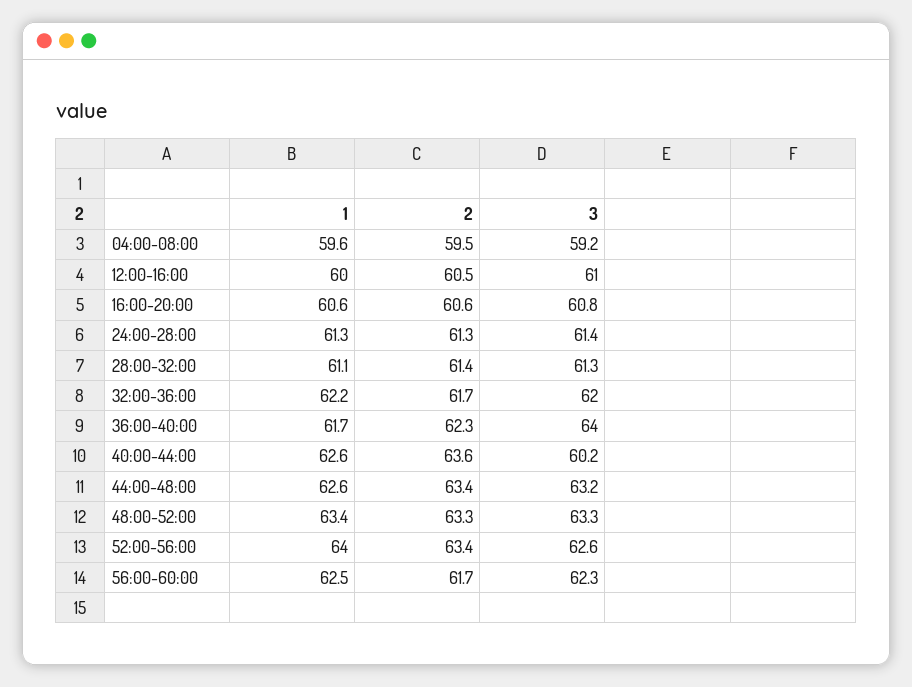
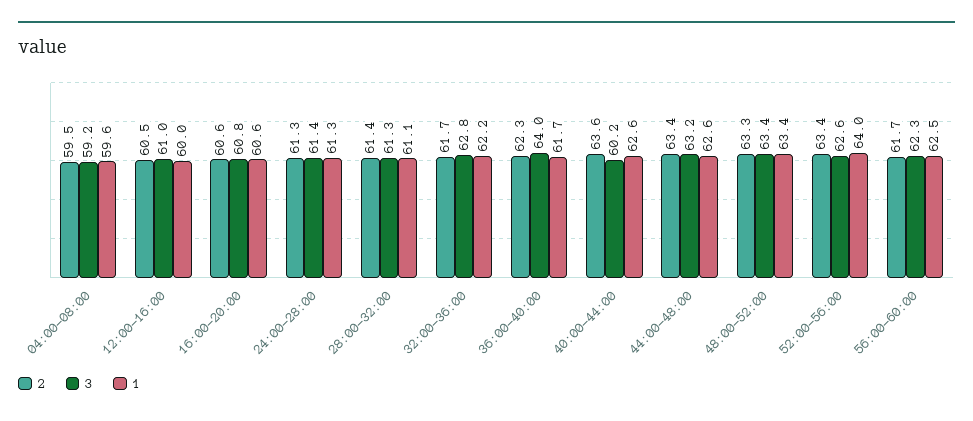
  {
    "1": {
      "04:00-08:00": 59.6,
      "12:00-16:00": 60,
      "16:00-20:00": 60.6,
      "24:00-28:00": 61.3,
      "28:00-32:00": 61.1,
      "32:00-36:00": 62.2,
      "36:00-40:00": 61.7,
      "40:00-44:00": 62.6,
      "44:00-48:00": 62.6,
      "48:00-52:00": 63.4,
      "52:00-56:00": 64,
      "56:00-60:00": 62.5
    },
    "2": {
      "04:00-08:00": 59.5,
      "12:00-16:00": 60.5,
      "16:00-20:00": 60.6,
      "24:00-28:00": 61.3,
      "28:00-32:00": 61.4,
      "32:00-36:00": 61.7,
      "36:00-40:00": 62.3,
      "40:00-44:00": 63.6,
      "44:00-48:00": 63.4,
      "48:00-52:00": 63.3,
      "52:00-56:00": 63.4,
      "56:00-60:00": 61.7
    },
    "3": {
      "04:00-08:00": 59.2,
      "12:00-16:00": 61,
      "16:00-20:00": 60.8,
      "24:00-28:00": 61.4,
      "28:00-32:00": 61.3,
-     "32:00-36:00": 62,
+     "32:00-36:00": 62.8,
      "36:00-40:00": 64,
      "40:00-44:00": 60.2,
      "44:00-48:00": 63.2,
-     "48:00-52:00": 63.3,
+     "48:00-52:00": 63.4,
      "52:00-56:00": 62.6,
      "56:00-60:00": 62.3
    }
  }

